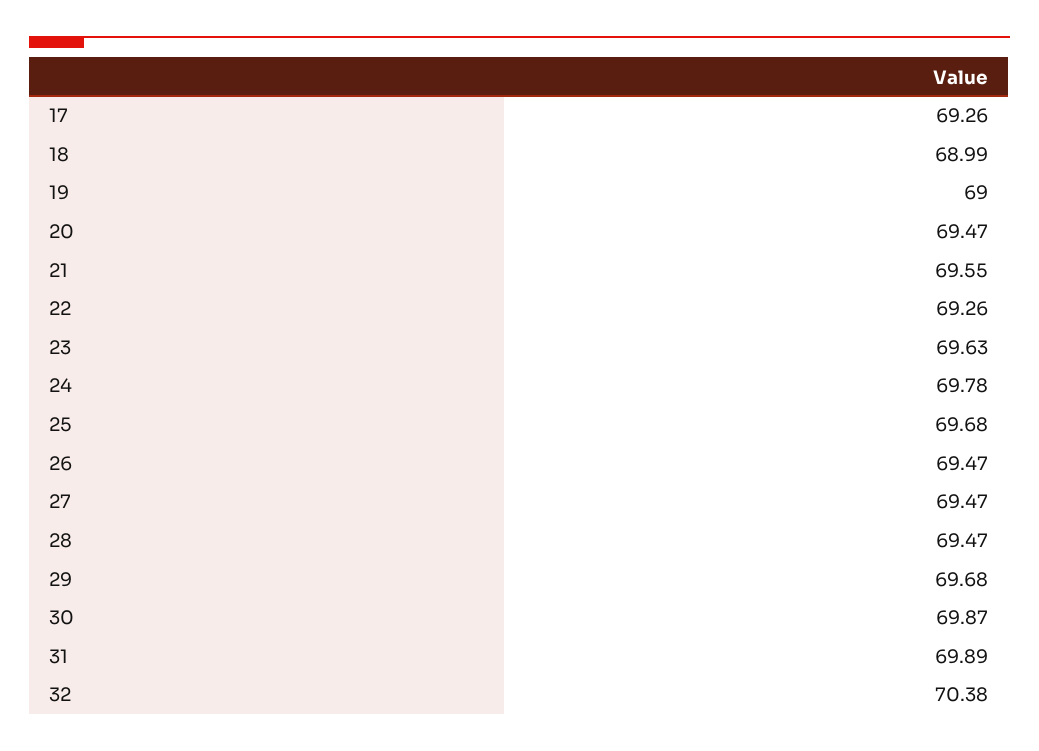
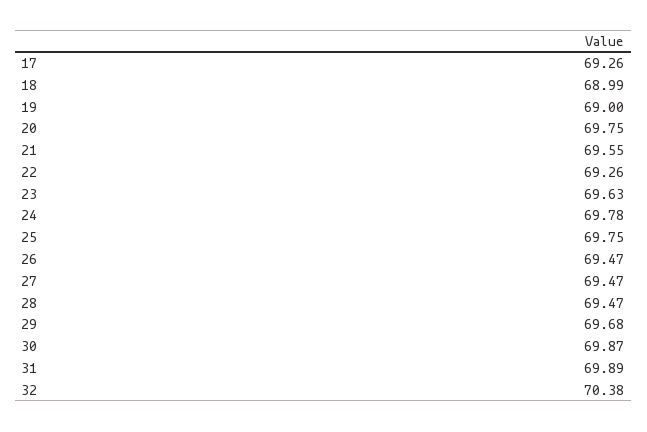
  {
    "17": 69.26,
    "18": 68.99,
    "19": 69,
-   "20": 69.47,
+   "20": 69.75,
    "21": 69.55,
    "22": 69.26,
    "23": 69.63,
    "24": 69.78,
-   "25": 69.68,
+   "25": 69.75,
    "26": 69.47,
    "27": 69.47,
    "28": 69.47,
    "29": 69.68,
    "30": 69.87,
    "31": 69.89,
    "32": 70.38
  }

